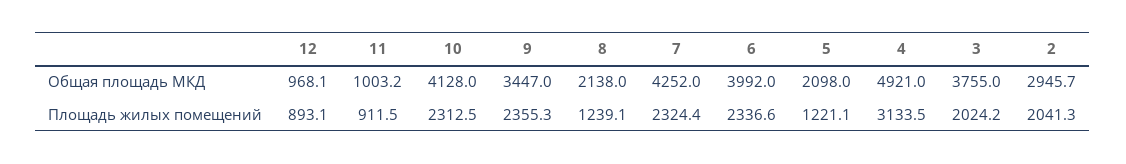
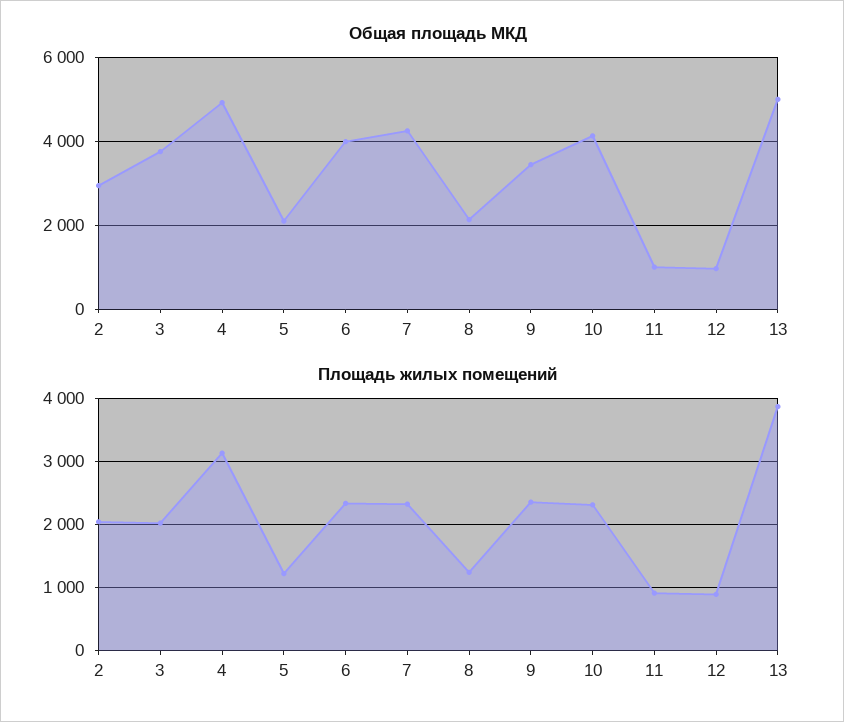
  {
    "Общая площадь МКД": {
      "12": 968.1,
      "11": 1003.2,
      "10": 4128,
      "9": 3447,
      "8": 2138,
      "7": 4252,
      "6": 3992,
      "5": 2098,
      "4": 4921,
      "3": 3755,
-     "2": 2945.7
+     "2": 2945.7,
+     "13": 5000
    },
    "Площадь жилых помещений": {
      "12": 893.1,
      "11": 911.5,
      "10": 2312.5,
      "9": 2355.3,
      "8": 1239.1,
      "7": 2324.4,
      "6": 2336.6,
      "5": 1221.1,
      "4": 3133.5,
      "3": 2024.2,
-     "2": 2041.3
+     "2": 2041.3,
+     "13": 3900
    }
  }

